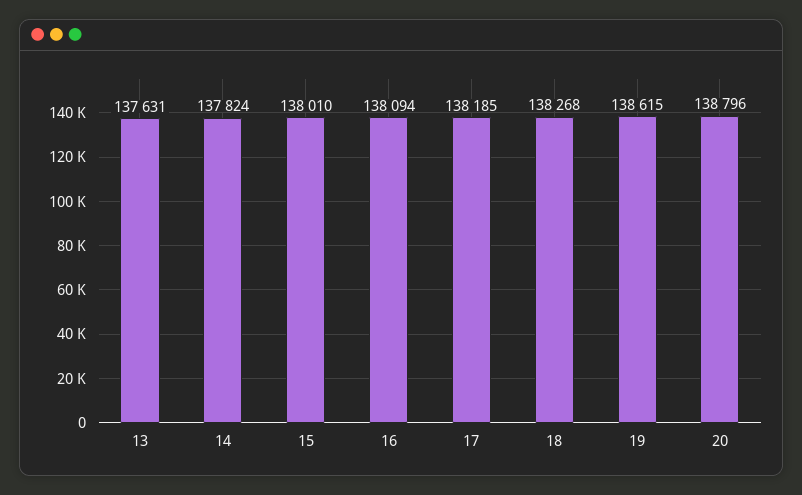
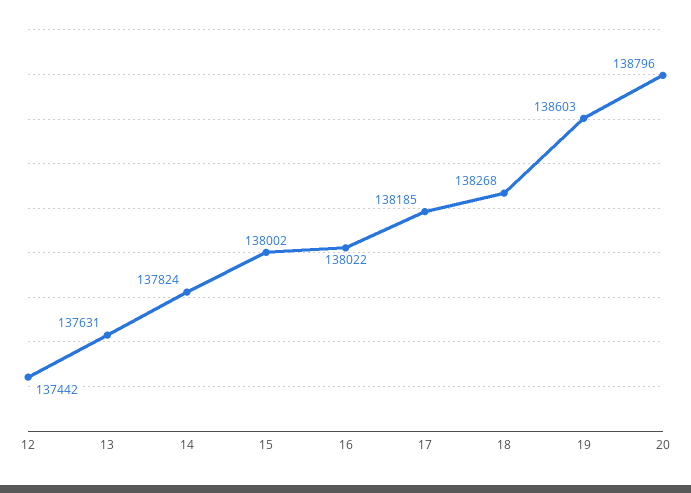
  {
    "13": 137631,
    "14": 137824,
-   "15": 138010,
+   "15": 138002,
-   "16": 138094,
+   "16": 138022,
    "17": 138185,
    "18": 138268,
-   "19": 138615,
+   "19": 138603,
-   "20": 138796
+   "20": 138796,
+   "12": 137442
  }

